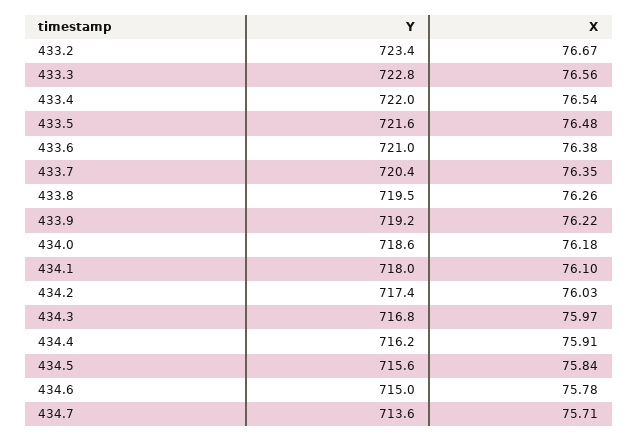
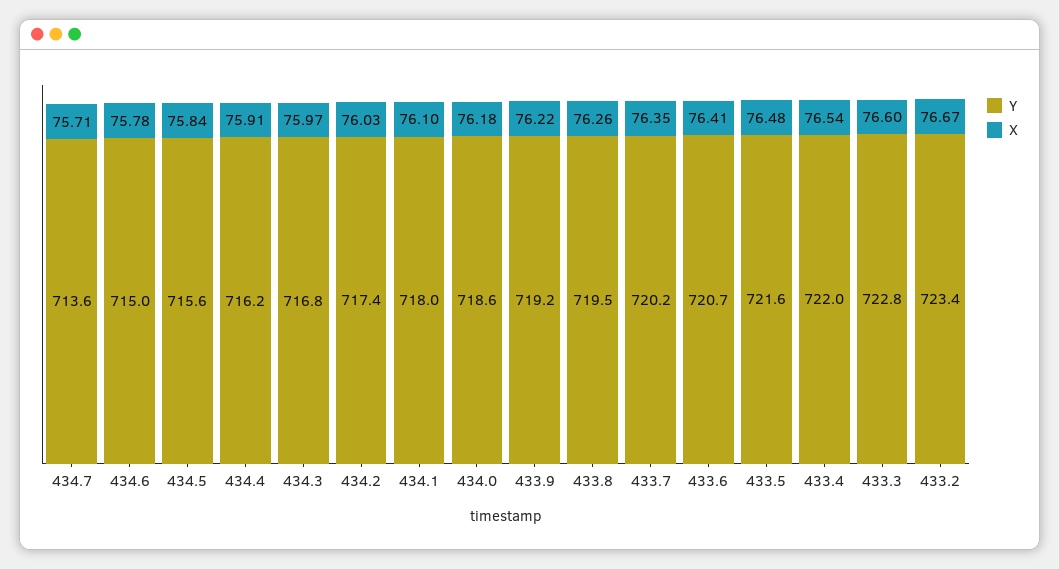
  {
    "Y": {
      "433.2": 723.4,
      "433.3": 722.8,
      "433.4": 722,
      "433.5": 721.6,
-     "433.6": 721,
+     "433.6": 720.7,
-     "433.7": 720.4,
+     "433.7": 720.2,
      "433.8": 719.5,
      "433.9": 719.2,
      "434.0": 718.6,
      "434.1": 718,
      "434.2": 717.4,
      "434.3": 716.8,
      "434.4": 716.2,
      "434.5": 715.6,
      "434.6": 715,
      "434.7": 713.6
    },
    "X": {
      "433.2": 76.67,
-     "433.3": 76.56,
+     "433.3": 76.6,
      "433.4": 76.54,
      "433.5": 76.48,
-     "433.6": 76.38,
+     "433.6": 76.41,
      "433.7": 76.35,
      "433.8": 76.26,
      "433.9": 76.22,
      "434.0": 76.18,
      "434.1": 76.1,
      "434.2": 76.03,
      "434.3": 75.97,
      "434.4": 75.91,
      "434.5": 75.84,
      "434.6": 75.78,
      "434.7": 75.71
    }
  }

